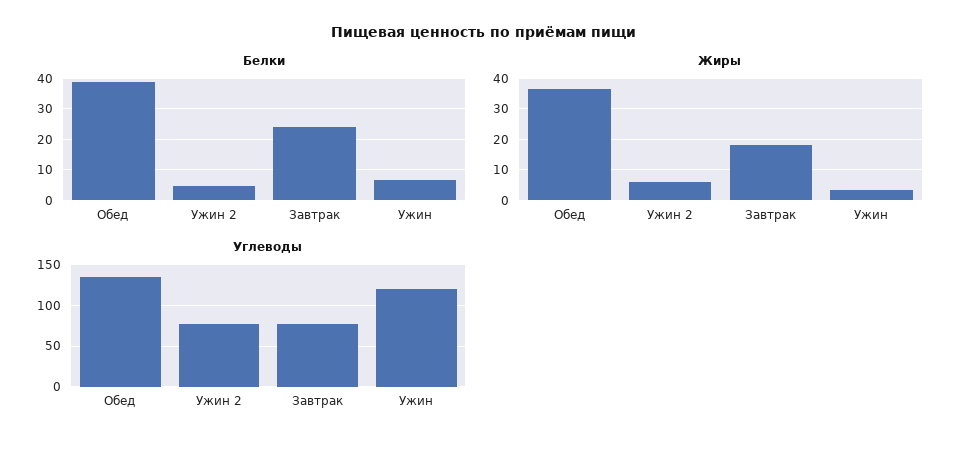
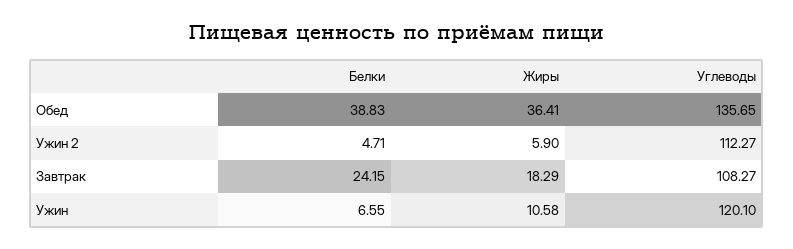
  {
    "Белки": {
      "Обед": 38.83,
      "Ужин 2": 4.71,
      "Завтрак": 24.15,
      "Ужин": 6.55
    },
    "Жиры": {
      "Обед": 36.41,
      "Ужин 2": 5.9,
      "Завтрак": 18.29,
-     "Ужин": 4
+     "Ужин": 10.58
    },
    "Углеводы": {
      "Обед": 135.65,
-     "Ужин 2": 80,
+     "Ужин 2": 112.27,
-     "Завтрак": 80,
+     "Завтрак": 108.27,
      "Ужин": 120.1
    }
  }

